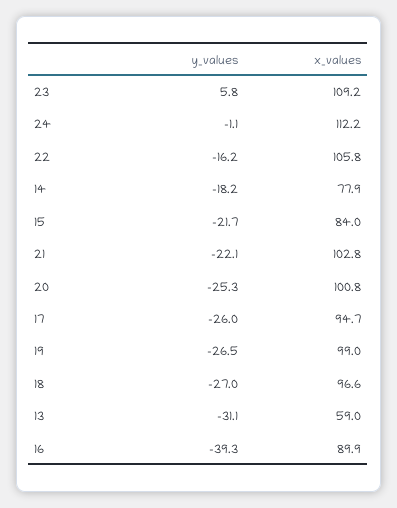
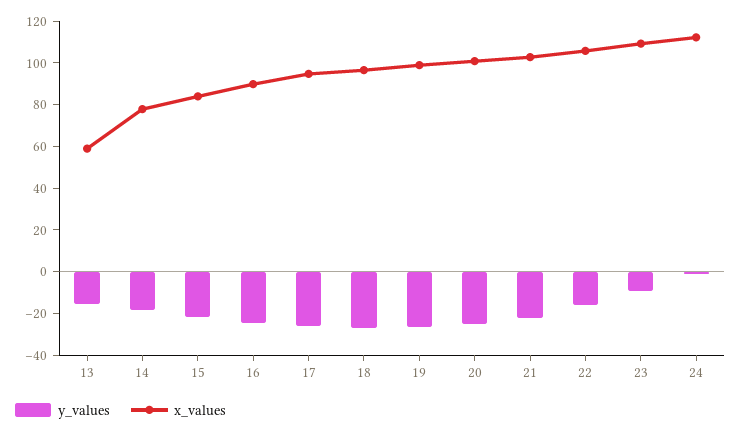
  {
    "y_values": {
-     "23": 5.8,
+     "23": -10,
      "24": -1.1,
      "22": -16.2,
      "14": -18.2,
      "15": -21.7,
      "21": -22.1,
      "20": -25.3,
      "17": -26,
      "19": -26.5,
      "18": -27,
-     "13": -31.1,
+     "13": -15,
-     "16": -39.3
+     "16": -25
    },
    "x_values": {
      "23": 109.2,
      "24": 112.2,
      "22": 105.8,
      "14": 77.9,
      "15": 84,
      "21": 102.8,
      "20": 100.8,
      "17": 94.7,
      "19": 99,
      "18": 96.6,
      "13": 59,
      "16": 89.9
    }
  }

